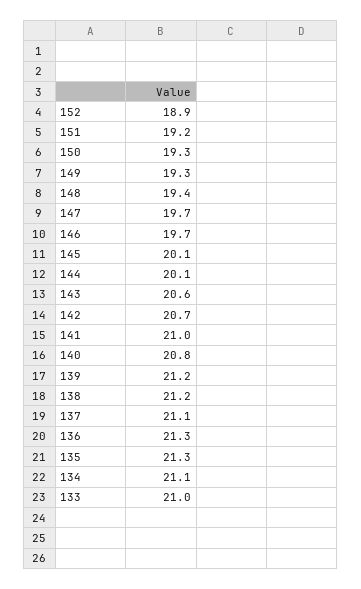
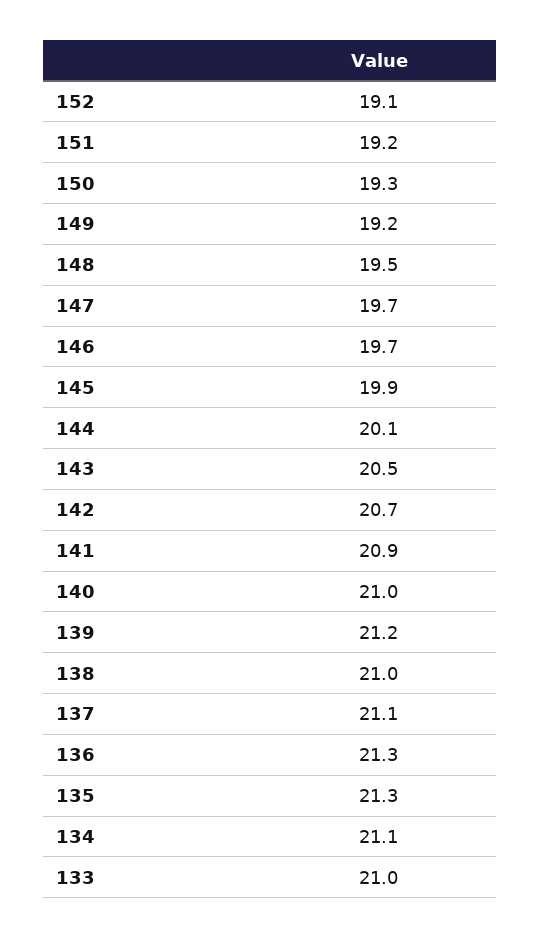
  {
-   "152": 18.9,
+   "152": 19.1,
    "151": 19.2,
    "150": 19.3,
-   "149": 19.3,
+   "149": 19.2,
-   "148": 19.4,
+   "148": 19.5,
    "147": 19.7,
    "146": 19.7,
-   "145": 20.1,
+   "145": 19.9,
    "144": 20.1,
-   "143": 20.6,
+   "143": 20.5,
    "142": 20.7,
-   "141": 21,
+   "141": 20.9,
-   "140": 20.8,
+   "140": 21,
    "139": 21.2,
-   "138": 21.2,
+   "138": 21,
    "137": 21.1,
    "136": 21.3,
    "135": 21.3,
    "134": 21.1,
    "133": 21
  }

